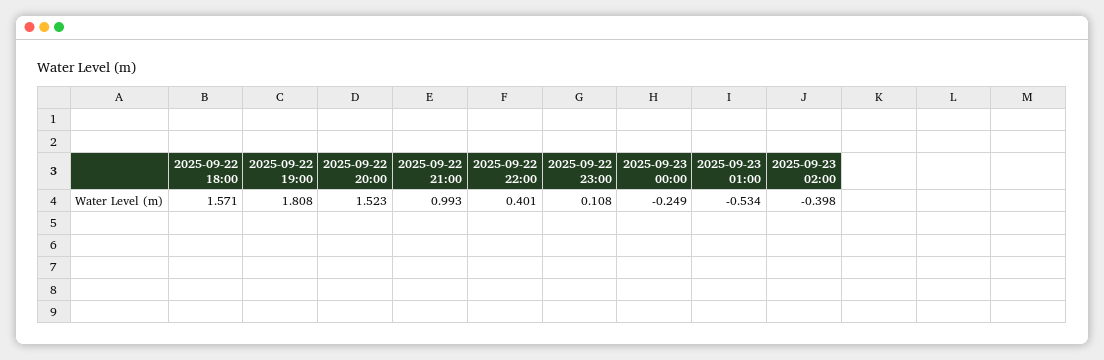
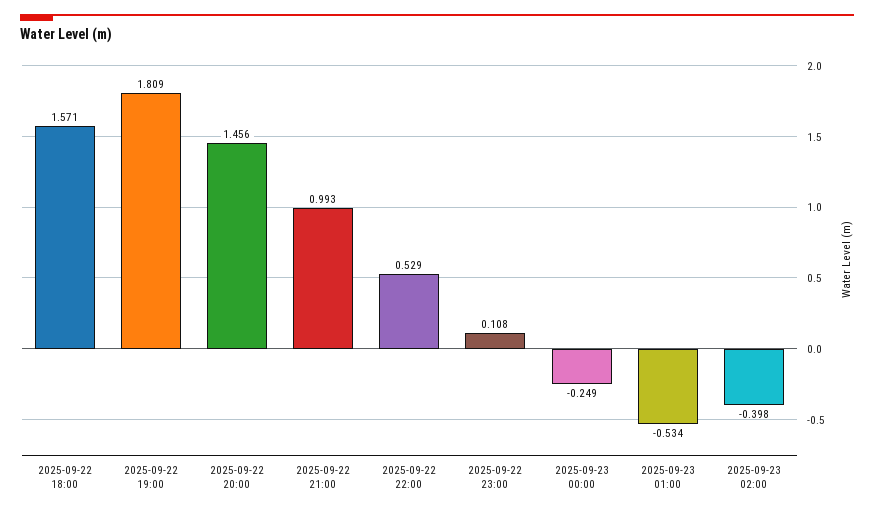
  {
    "2025-09-22 18:00": 1.571,
-   "2025-09-22 19:00": 1.808,
+   "2025-09-22 19:00": 1.809,
-   "2025-09-22 20:00": 1.523,
+   "2025-09-22 20:00": 1.456,
    "2025-09-22 21:00": 0.993,
-   "2025-09-22 22:00": 0.401,
+   "2025-09-22 22:00": 0.529,
    "2025-09-22 23:00": 0.108,
    "2025-09-23 00:00": -0.249,
    "2025-09-23 01:00": -0.534,
    "2025-09-23 02:00": -0.398
  }

